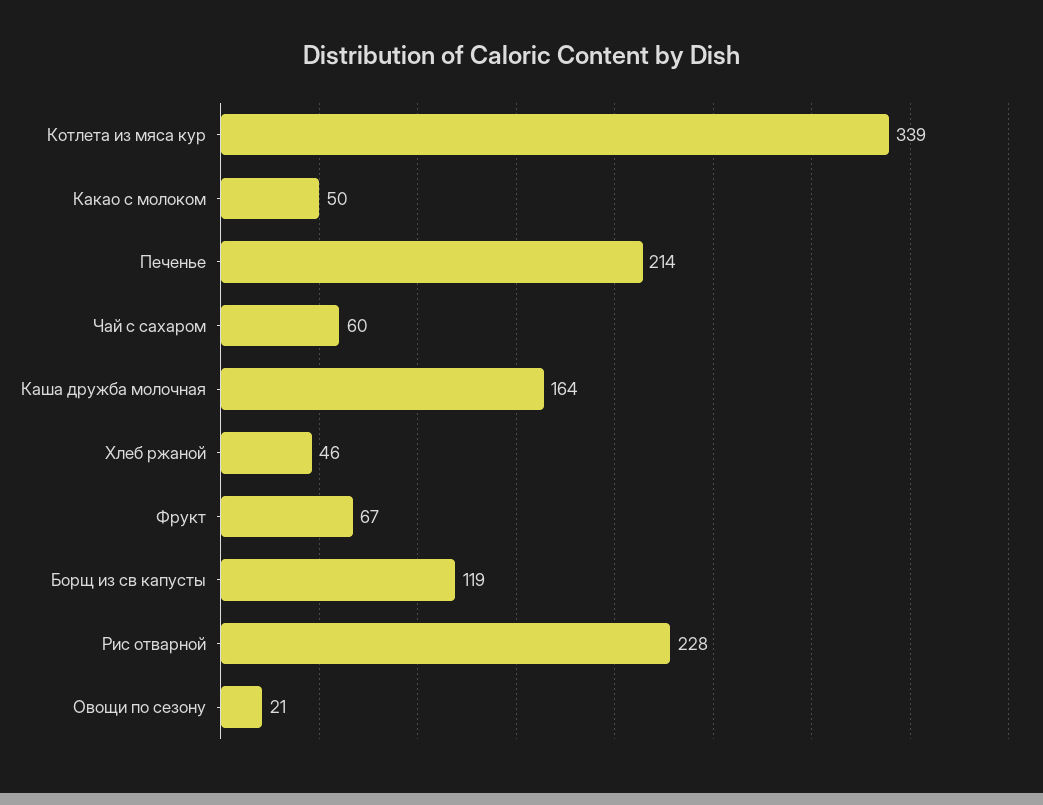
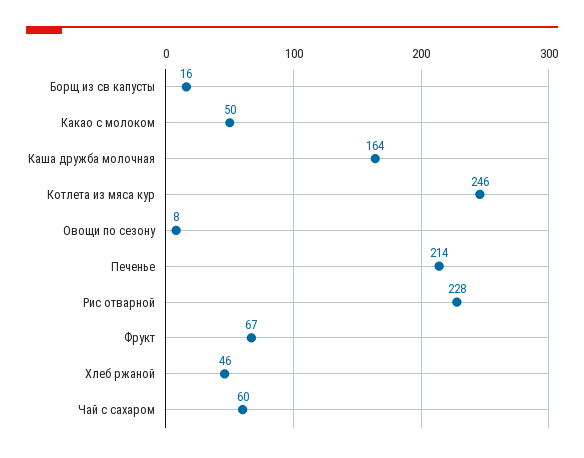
  {
-   "Котлета из мяса кур": 339,
+   "Котлета из мяса кур": 246,
    "Какао с молоком": 50,
    "Печенье": 214,
    "Чай с сахаром": 60,
    "Каша дружба молочная": 164,
    "Хлеб ржаной": 46,
    "Фрукт": 67,
-   "Борщ из св капусты": 119,
+   "Борщ из св капусты": 16,
    "Рис отварной": 228,
-   "Овощи по сезону": 21
+   "Овощи по сезону": 8
  }

